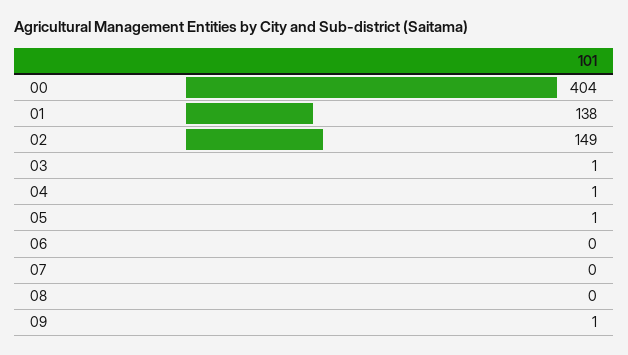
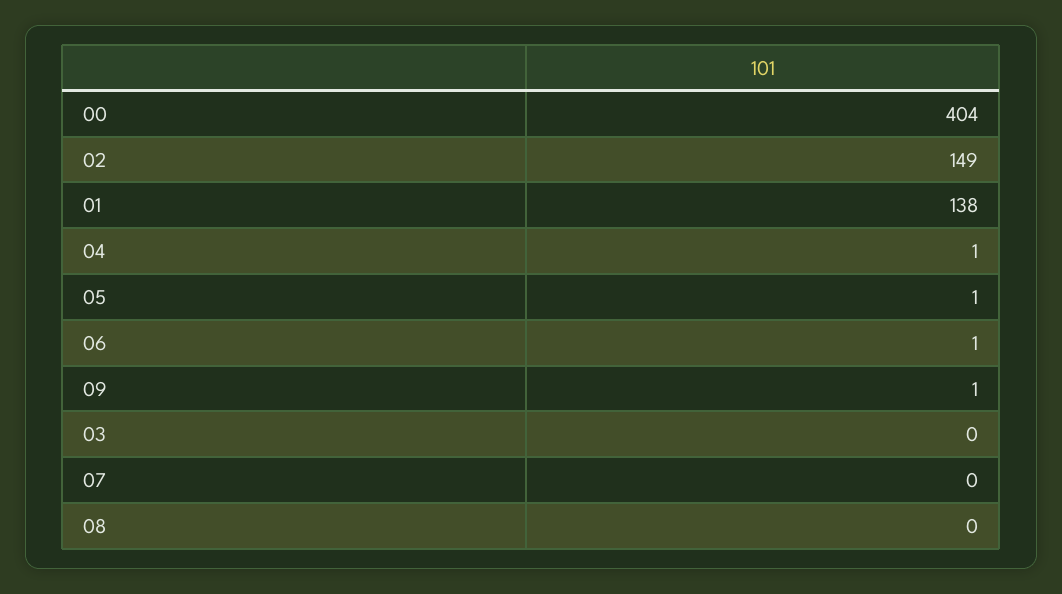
  {
    "00": 404,
    "01": 138,
    "02": 149,
-   "03": 1,
+   "03": 0,
    "04": 1,
    "05": 1,
-   "06": 0,
+   "06": 1,
    "07": 0,
    "08": 0,
    "09": 1
  }

